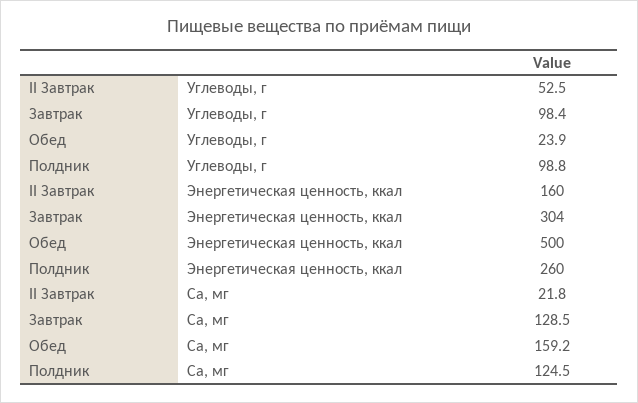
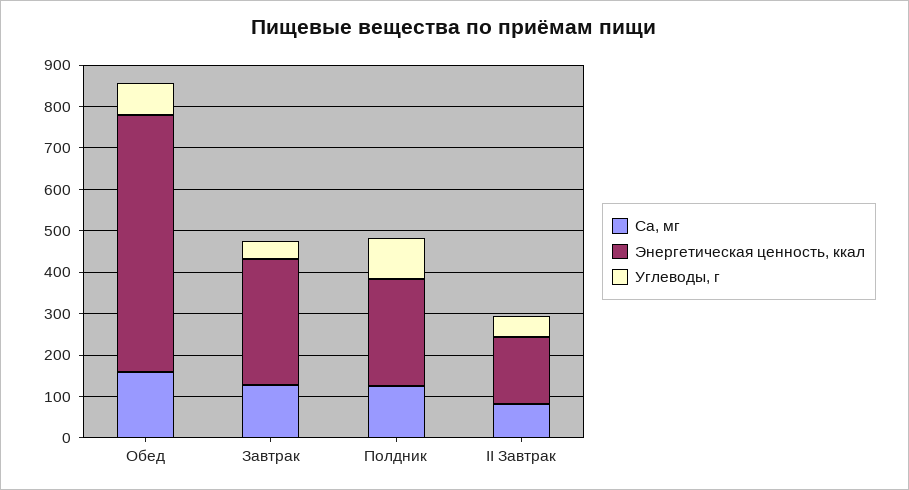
  {
    "Углеводы, г": {
      "II Завтрак": 52.5,
-     "Завтрак": 98.4,
+     "Завтрак": 40,
-     "Обед": 23.9,
+     "Обед": 80,
      "Полдник": 98.8
    },
    "Энергетическая ценность, ккал": {
      "II Завтрак": 160,
      "Завтрак": 304,
-     "Обед": 500,
+     "Обед": 620,
      "Полдник": 260
    },
    "Са, мг": {
-     "II Завтрак": 21.8,
+     "II Завтрак": 80,
      "Завтрак": 128.5,
      "Обед": 159.2,
      "Полдник": 124.5
    }
  }

